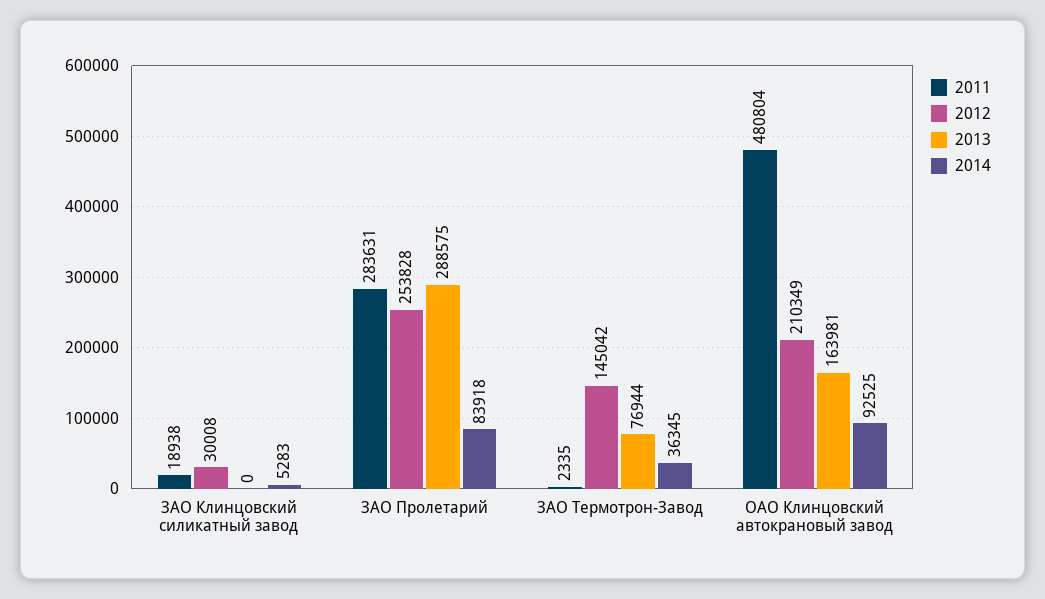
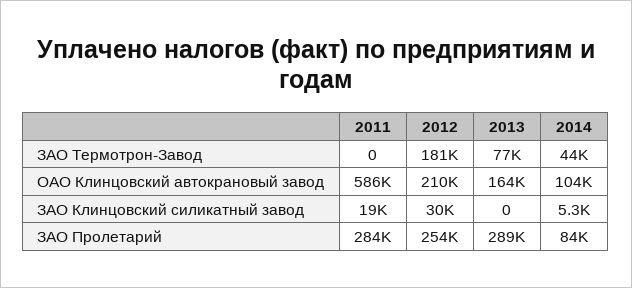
  {
    "2011": {
      "ЗАО Клинцовский силикатный завод": 18938,
      "ЗАО Пролетарий": 283631,
-     "ЗАО Термотрон-Завод": 2335,
+     "ЗАО Термотрон-Завод": 0,
-     "ОАО Клинцовский автокрановый завод": 480804
+     "ОАО Клинцовский автокрановый завод": 586000
    },
    "2012": {
      "ЗАО Клинцовский силикатный завод": 30008,
      "ЗАО Пролетарий": 253828,
-     "ЗАО Термотрон-Завод": 145042,
+     "ЗАО Термотрон-Завод": 181000,
      "ОАО Клинцовский автокрановый завод": 210349
    },
    "2013": {
      "ЗАО Клинцовский силикатный завод": 0,
      "ЗАО Пролетарий": 288575,
      "ЗАО Термотрон-Завод": 76944,
      "ОАО Клинцовский автокрановый завод": 163981
    },
    "2014": {
      "ЗАО Клинцовский силикатный завод": 5283,
      "ЗАО Пролетарий": 83918,
-     "ЗАО Термотрон-Завод": 36345,
+     "ЗАО Термотрон-Завод": 44000,
-     "ОАО Клинцовский автокрановый завод": 92525
+     "ОАО Клинцовский автокрановый завод": 104000
    }
  }

